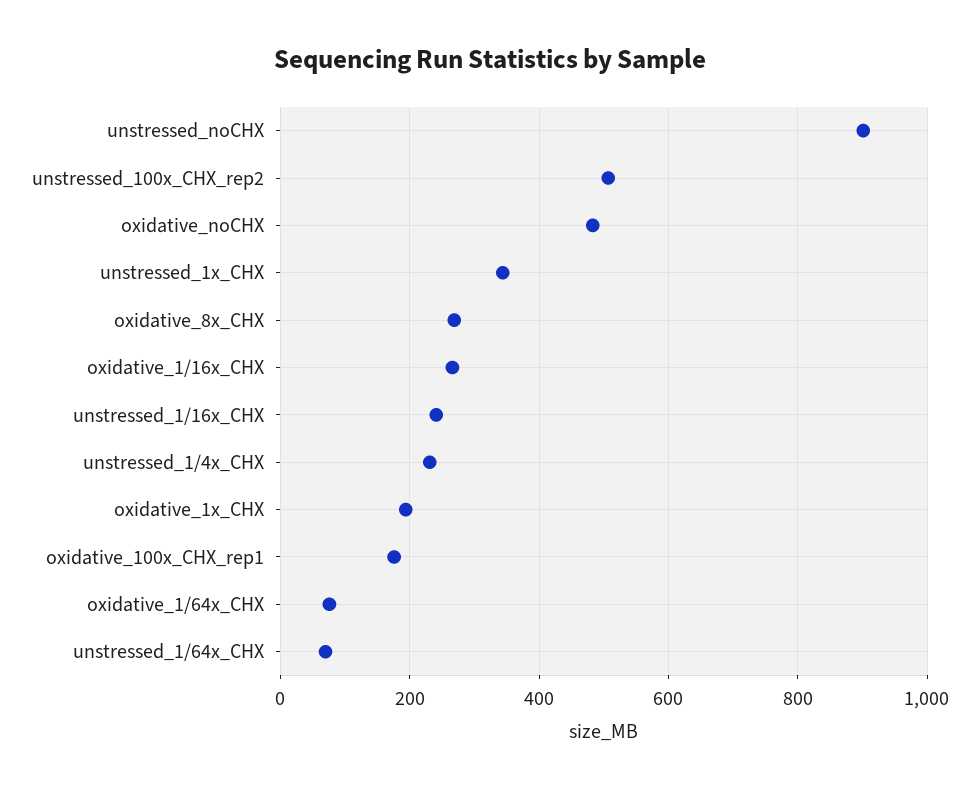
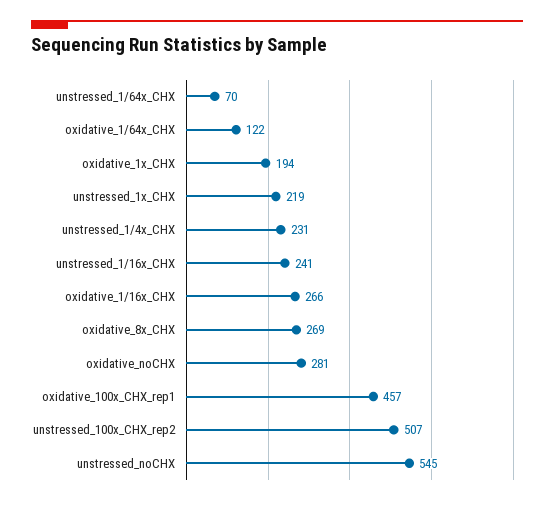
  {
-   "unstressed_noCHX": 900,
+   "unstressed_noCHX": 545,
    "unstressed_100x_CHX_rep2": 507,
-   "oxidative_noCHX": 480,
+   "oxidative_noCHX": 281,
-   "unstressed_1x_CHX": 340,
+   "unstressed_1x_CHX": 219,
    "oxidative_8x_CHX": 269,
    "oxidative_1/16x_CHX": 266,
    "unstressed_1/16x_CHX": 241,
    "unstressed_1/4x_CHX": 231,
    "oxidative_1x_CHX": 194,
-   "oxidative_100x_CHX_rep1": 180,
+   "oxidative_100x_CHX_rep1": 457,
-   "oxidative_1/64x_CHX": 80,
+   "oxidative_1/64x_CHX": 122,
    "unstressed_1/64x_CHX": 70
  }

